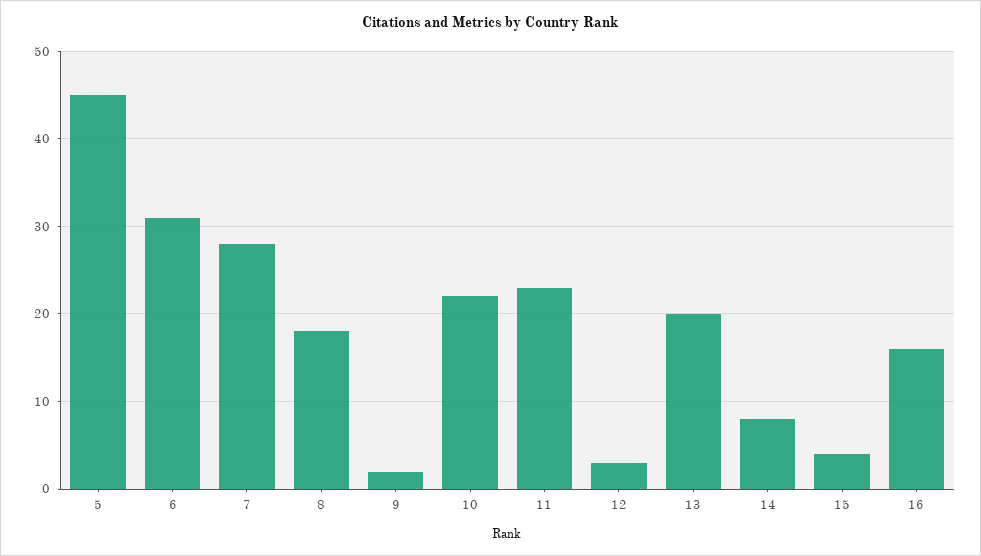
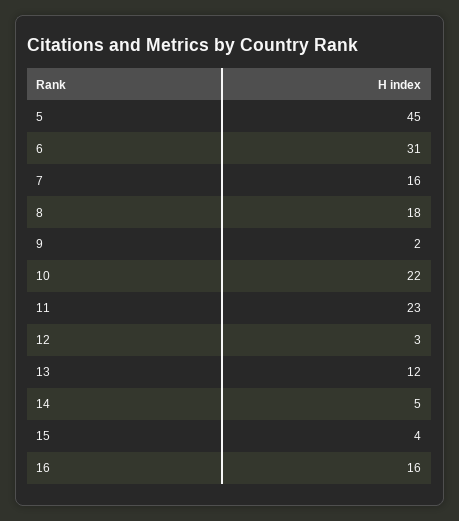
  {
    "5": 45,
    "6": 31,
-   "7": 28,
+   "7": 16,
    "8": 18,
    "9": 2,
    "10": 22,
    "11": 23,
    "12": 3,
-   "13": 20,
+   "13": 12,
-   "14": 8,
+   "14": 5,
    "15": 4,
    "16": 16
  }

